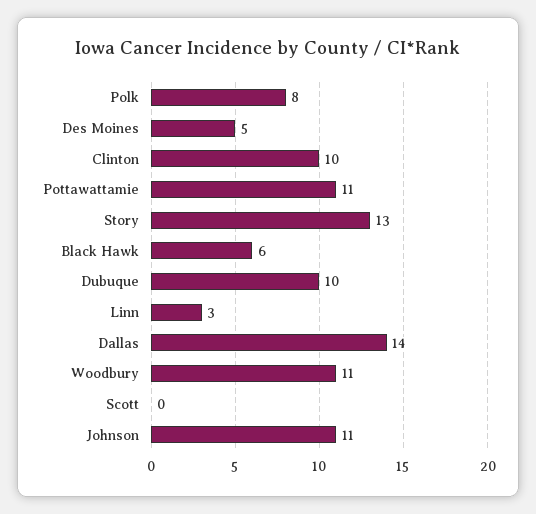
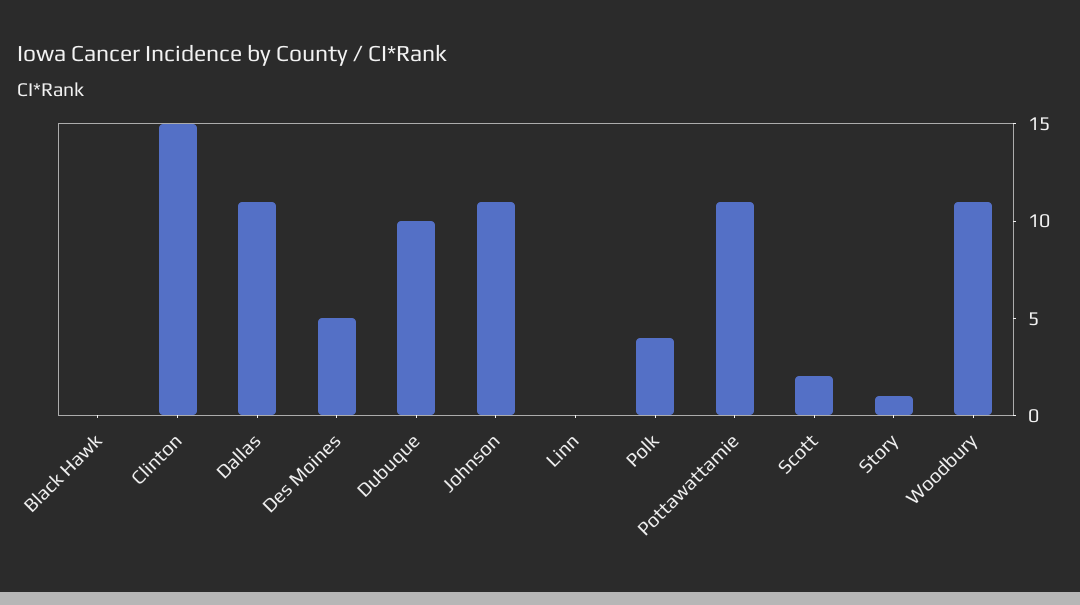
  {
-   "Polk": 8,
+   "Polk": 4,
    "Des Moines": 5,
-   "Clinton": 10,
+   "Clinton": 15,
    "Pottawattamie": 11,
-   "Story": 13,
+   "Story": 1,
-   "Black Hawk": 6,
+   "Black Hawk": 0,
    "Dubuque": 10,
-   "Linn": 3,
+   "Linn": 0,
-   "Dallas": 14,
+   "Dallas": 11,
    "Woodbury": 11,
-   "Scott": 0,
+   "Scott": 2,
    "Johnson": 11
  }

